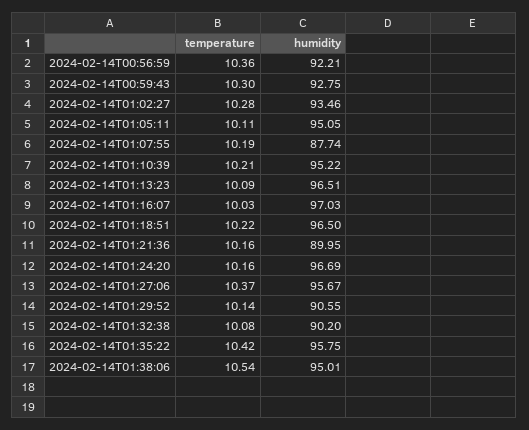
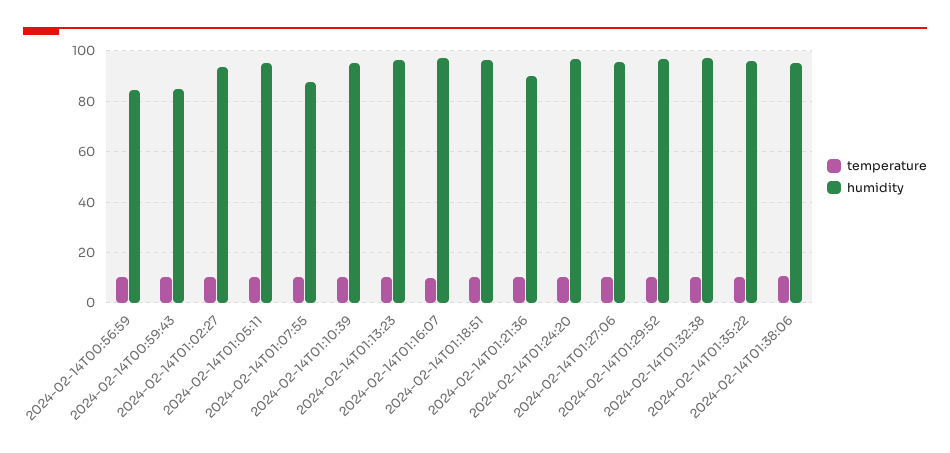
  {
    "temperature": {
      "2024-02-14T00:56:59": 10.36,
      "2024-02-14T00:59:43": 10.3,
      "2024-02-14T01:02:27": 10.28,
      "2024-02-14T01:05:11": 10.11,
      "2024-02-14T01:07:55": 10.19,
      "2024-02-14T01:10:39": 10.21,
      "2024-02-14T01:13:23": 10.09,
      "2024-02-14T01:16:07": 10.03,
      "2024-02-14T01:18:51": 10.22,
      "2024-02-14T01:21:36": 10.16,
      "2024-02-14T01:24:20": 10.16,
      "2024-02-14T01:27:06": 10.37,
      "2024-02-14T01:29:52": 10.14,
      "2024-02-14T01:32:38": 10.08,
      "2024-02-14T01:35:22": 10.42,
      "2024-02-14T01:38:06": 10.54
    },
    "humidity": {
-     "2024-02-14T00:56:59": 92.21,
+     "2024-02-14T00:56:59": 85,
-     "2024-02-14T00:59:43": 92.75,
+     "2024-02-14T00:59:43": 85,
      "2024-02-14T01:02:27": 93.46,
      "2024-02-14T01:05:11": 95.05,
      "2024-02-14T01:07:55": 87.74,
      "2024-02-14T01:10:39": 95.22,
      "2024-02-14T01:13:23": 96.51,
      "2024-02-14T01:16:07": 97.03,
      "2024-02-14T01:18:51": 96.5,
      "2024-02-14T01:21:36": 89.95,
      "2024-02-14T01:24:20": 96.69,
      "2024-02-14T01:27:06": 95.67,
-     "2024-02-14T01:29:52": 90.55,
+     "2024-02-14T01:29:52": 97.5,
-     "2024-02-14T01:32:38": 90.2,
+     "2024-02-14T01:32:38": 97.5,
      "2024-02-14T01:35:22": 95.75,
      "2024-02-14T01:38:06": 95.01
    }
  }

